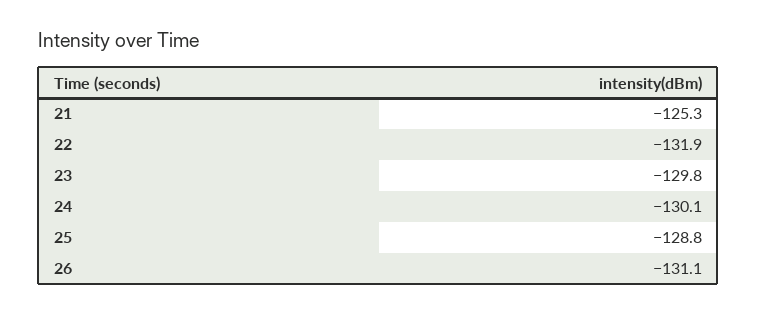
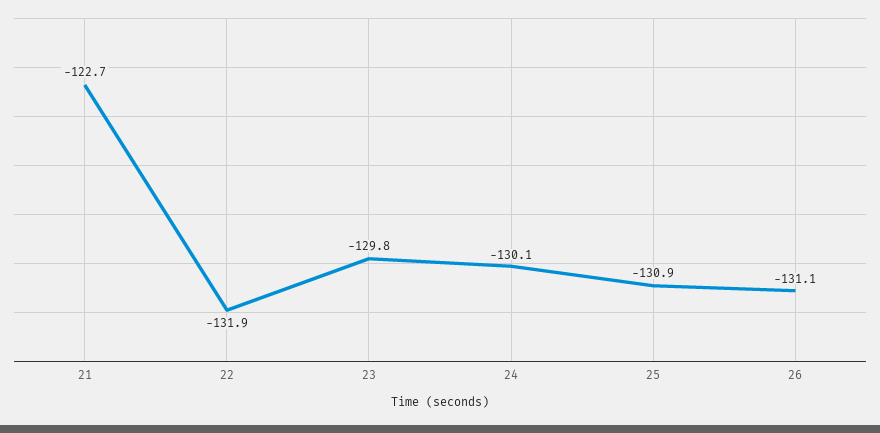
  {
-   "21": -125.3,
+   "21": -122.7,
    "22": -131.9,
    "23": -129.8,
    "24": -130.1,
-   "25": -128.8,
+   "25": -130.9,
    "26": -131.1
  }

